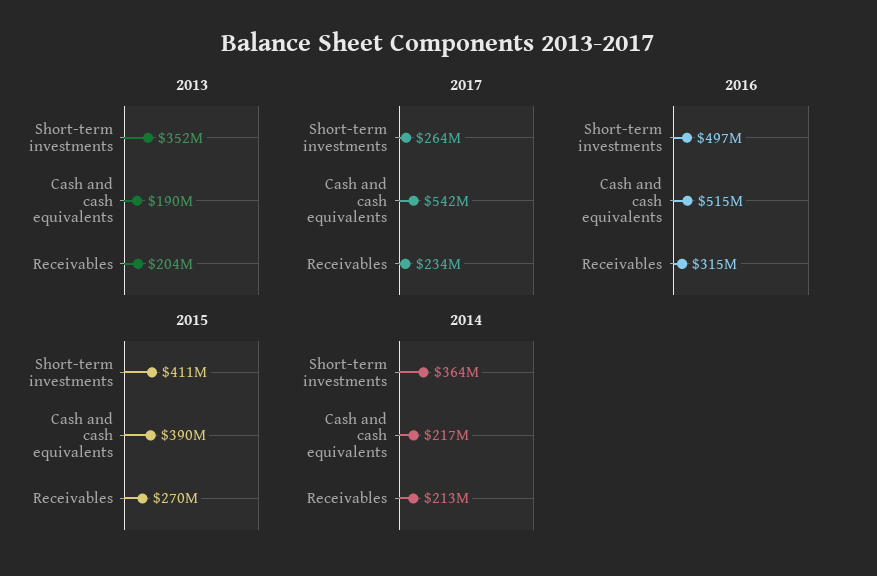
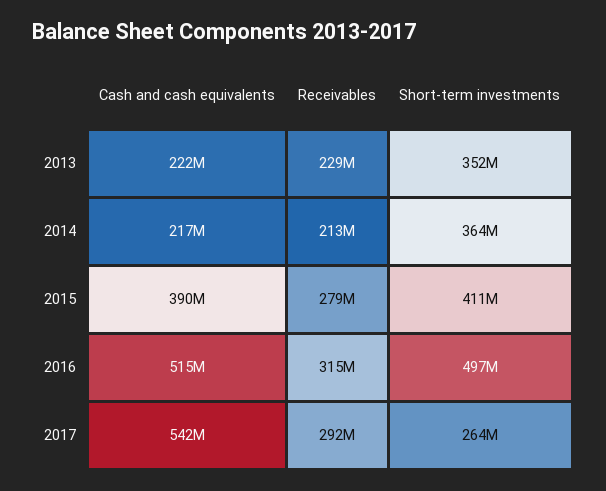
  {
    "2013": {
      "Short-term investments": 352000000,
-     "Cash and cash equivalents": 190000000,
+     "Cash and cash equivalents": 222000000,
-     "Receivables": 204000000
+     "Receivables": 229000000
    },
    "2017": {
      "Short-term investments": 264000000,
      "Cash and cash equivalents": 542000000,
-     "Receivables": 234000000
+     "Receivables": 292000000
    },
    "2016": {
      "Short-term investments": 497000000,
      "Cash and cash equivalents": 515000000,
      "Receivables": 315000000
    },
    "2015": {
      "Short-term investments": 411000000,
      "Cash and cash equivalents": 390000000,
-     "Receivables": 270000000
+     "Receivables": 279000000
    },
    "2014": {
      "Short-term investments": 364000000,
      "Cash and cash equivalents": 217000000,
      "Receivables": 213000000
    }
  }

